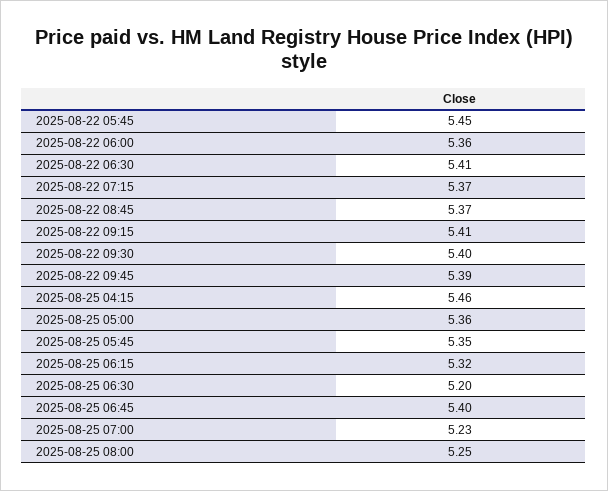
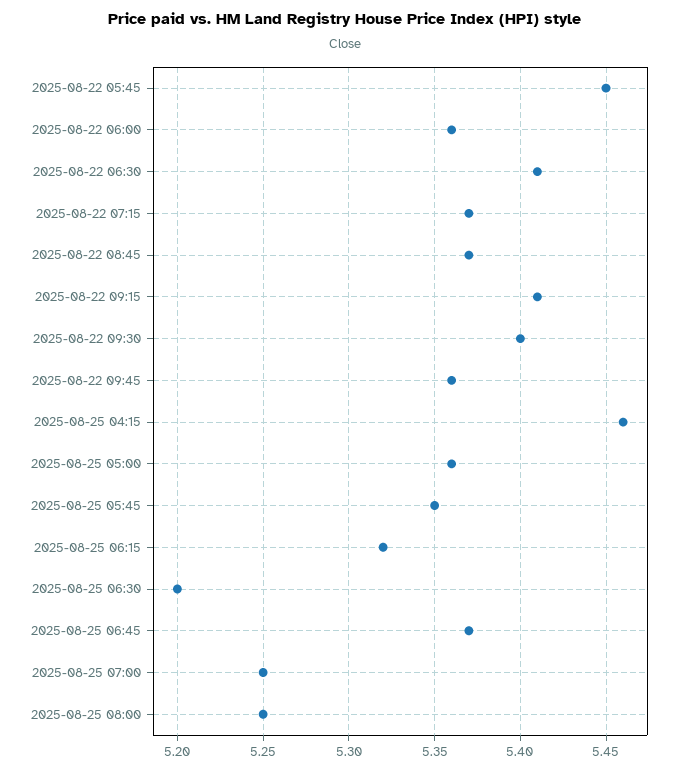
  {
    "2025-08-22 05:45": 5.45,
    "2025-08-22 06:00": 5.36,
    "2025-08-22 06:30": 5.41,
    "2025-08-22 07:15": 5.37,
    "2025-08-22 08:45": 5.37,
    "2025-08-22 09:15": 5.41,
    "2025-08-22 09:30": 5.4,
-   "2025-08-22 09:45": 5.39,
+   "2025-08-22 09:45": 5.36,
    "2025-08-25 04:15": 5.46,
    "2025-08-25 05:00": 5.36,
    "2025-08-25 05:45": 5.35,
    "2025-08-25 06:15": 5.32,
    "2025-08-25 06:30": 5.2,
-   "2025-08-25 06:45": 5.4,
+   "2025-08-25 06:45": 5.37,
-   "2025-08-25 07:00": 5.23,
+   "2025-08-25 07:00": 5.25,
    "2025-08-25 08:00": 5.25
  }

